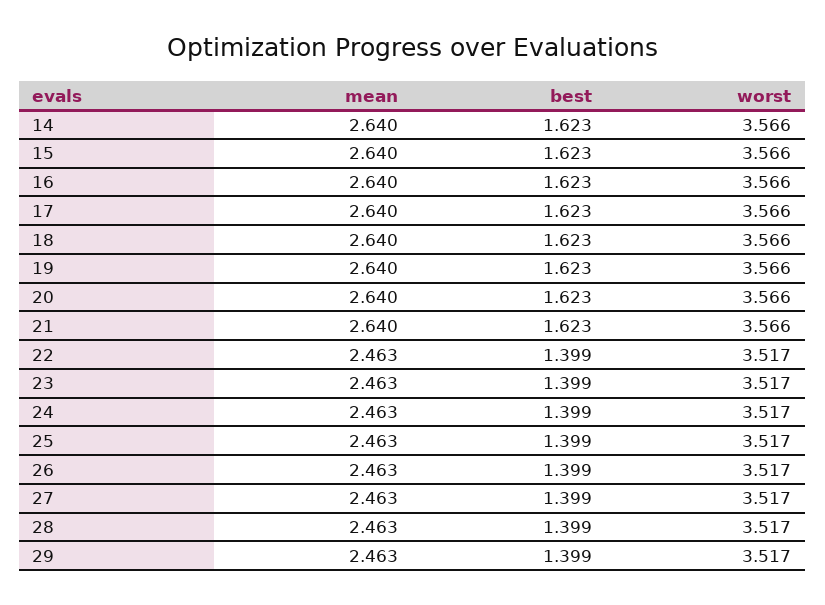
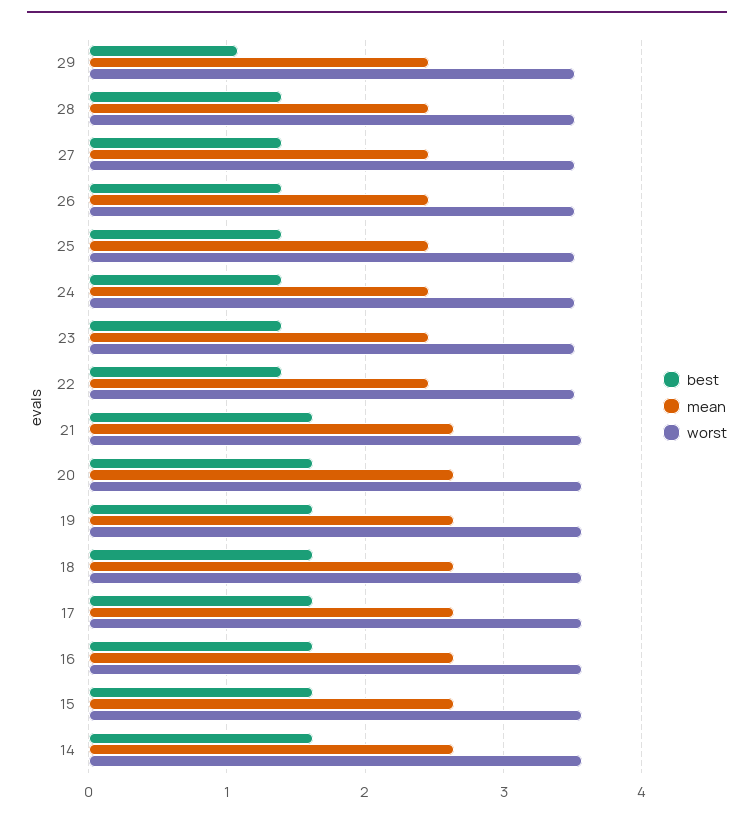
  {
    "mean": {
      "14": 2.64,
      "15": 2.64,
      "16": 2.64,
      "17": 2.64,
      "18": 2.64,
      "19": 2.64,
      "20": 2.64,
      "21": 2.64,
      "22": 2.463,
      "23": 2.463,
      "24": 2.463,
      "25": 2.463,
      "26": 2.463,
      "27": 2.463,
      "28": 2.463,
      "29": 2.463
    },
    "best": {
      "14": 1.623,
      "15": 1.623,
      "16": 1.623,
      "17": 1.623,
      "18": 1.623,
      "19": 1.623,
      "20": 1.623,
      "21": 1.623,
      "22": 1.399,
      "23": 1.399,
      "24": 1.399,
      "25": 1.399,
      "26": 1.399,
      "27": 1.399,
      "28": 1.399,
-     "29": 1.399
+     "29": 1.1
    },
    "worst": {
      "14": 3.566,
      "15": 3.566,
      "16": 3.566,
      "17": 3.566,
      "18": 3.566,
      "19": 3.566,
      "20": 3.566,
      "21": 3.566,
      "22": 3.517,
      "23": 3.517,
      "24": 3.517,
      "25": 3.517,
      "26": 3.517,
      "27": 3.517,
      "28": 3.517,
      "29": 3.517
    }
  }

